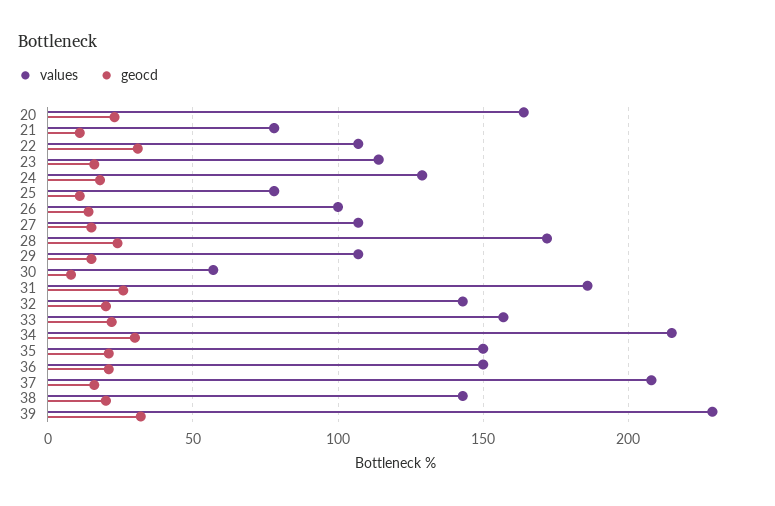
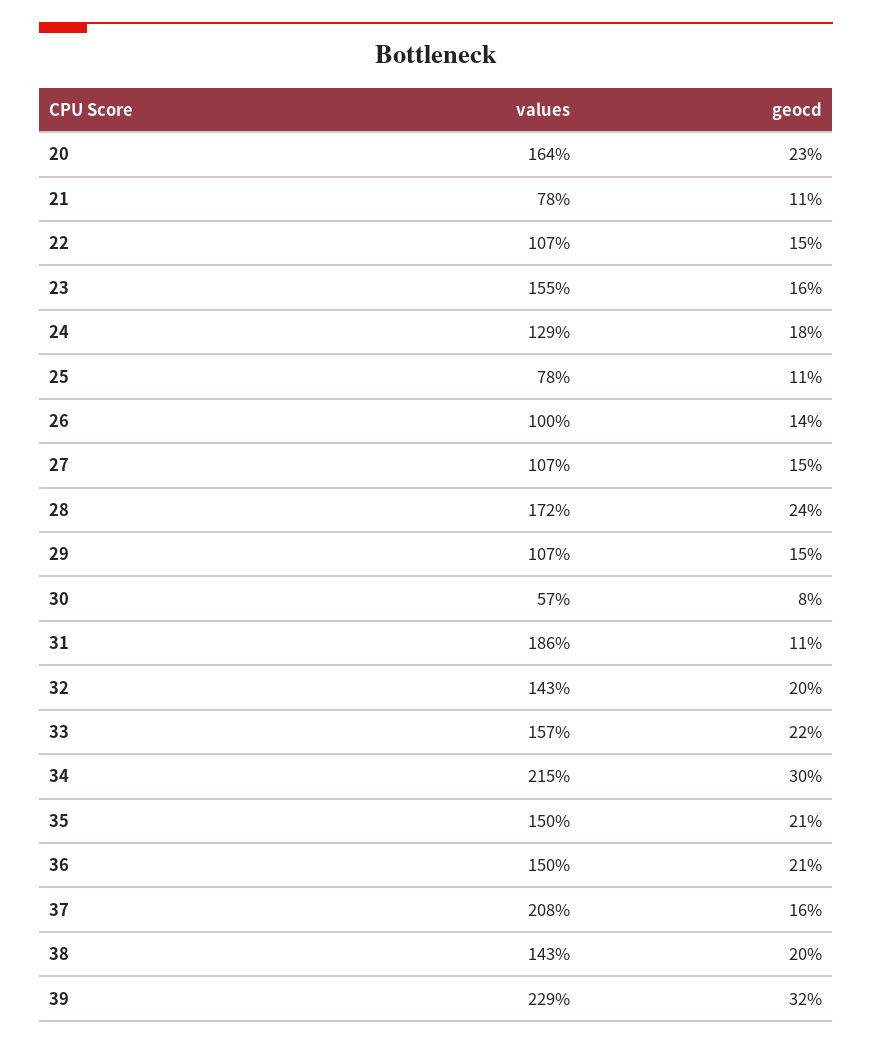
  {
    "values": {
      "20": 164,
      "21": 78,
      "22": 107,
-     "23": 115,
+     "23": 155,
      "24": 129,
      "25": 78,
      "26": 100,
      "27": 107,
      "28": 172,
      "29": 107,
      "30": 57,
      "31": 186,
      "32": 143,
      "33": 157,
      "34": 215,
      "35": 150,
      "36": 150,
      "37": 208,
      "38": 143,
      "39": 229
    },
    "geocd": {
      "20": 23,
      "21": 11,
-     "22": 30,
+     "22": 15,
      "23": 16,
      "24": 18,
      "25": 11,
      "26": 14,
      "27": 15,
      "28": 24,
      "29": 15,
      "30": 8,
-     "31": 25,
+     "31": 11,
      "32": 20,
      "33": 22,
      "34": 30,
      "35": 21,
      "36": 21,
      "37": 16,
      "38": 20,
      "39": 32
    }
  }

